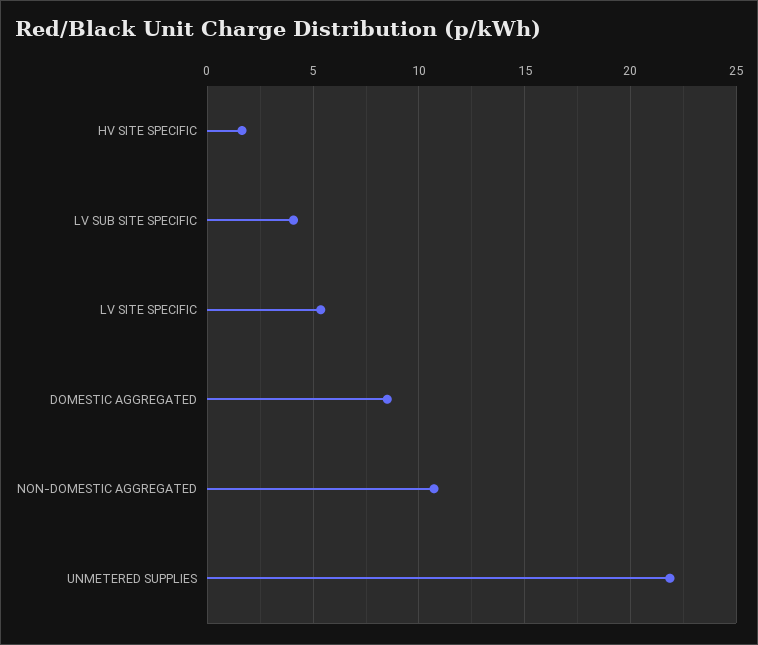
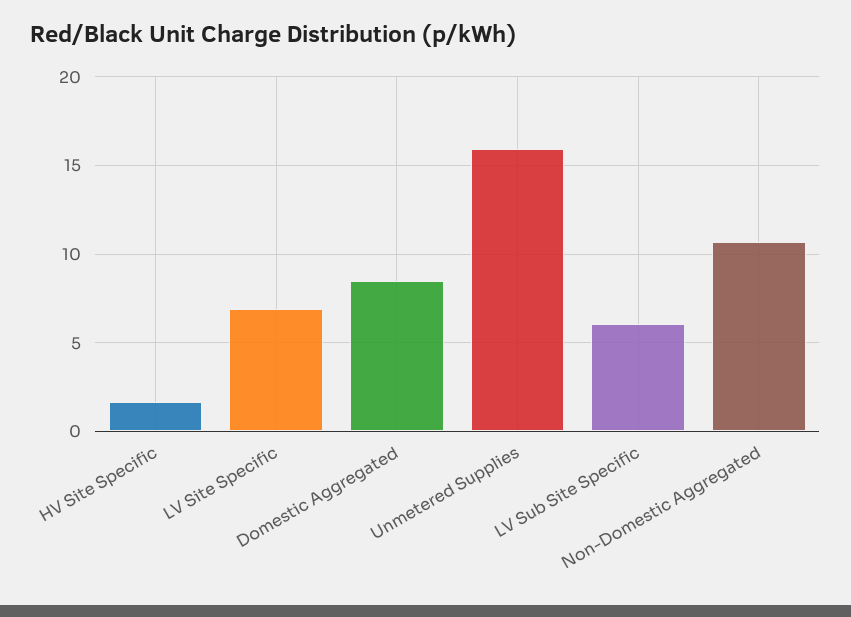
  {
    "HV SITE SPECIFIC": 1.5,
-   "LV SUB SITE SPECIFIC": 4,
+   "LV SUB SITE SPECIFIC": 6,
-   "LV SITE SPECIFIC": 5.5,
+   "LV SITE SPECIFIC": 7,
    "DOMESTIC AGGREGATED": 8.5,
    "NON-DOMESTIC AGGREGATED": 10.5,
-   "UNMETERED SUPPLIES": 22
+   "UNMETERED SUPPLIES": 16
  }

